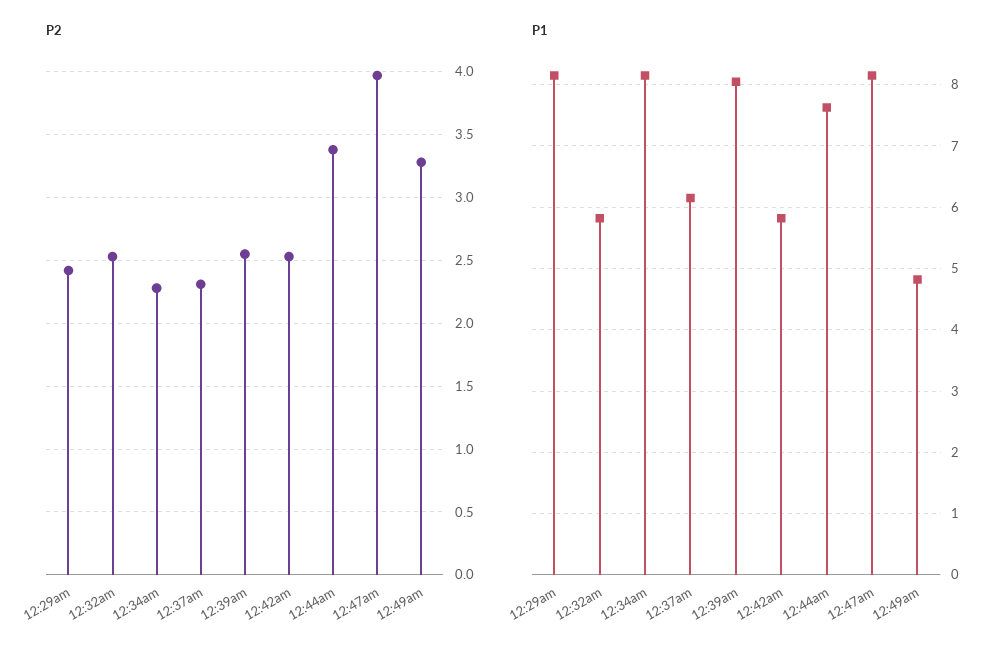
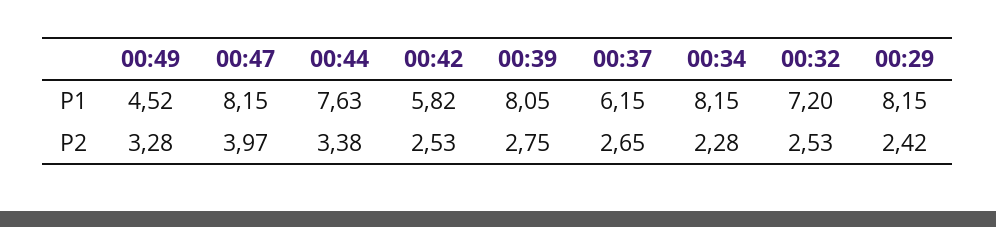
  {
    "P2": {
      "12:29am": 2.42,
      "12:32am": 2.53,
      "12:34am": 2.28,
-     "12:37am": 2.3,
+     "12:37am": 2.65,
-     "12:39am": 2.55,
+     "12:39am": 2.75,
      "12:42am": 2.53,
      "12:44am": 3.38,
      "12:47am": 3.97,
      "12:49am": 3.28
    },
    "P1": {
      "12:29am": 8.15,
-     "12:32am": 5.8,
+     "12:32am": 7.2,
      "12:34am": 8.15,
      "12:37am": 6.15,
      "12:39am": 8.05,
      "12:42am": 5.82,
      "12:44am": 7.63,
      "12:47am": 8.15,
-     "12:49am": 4.8
+     "12:49am": 4.52
    }
  }

